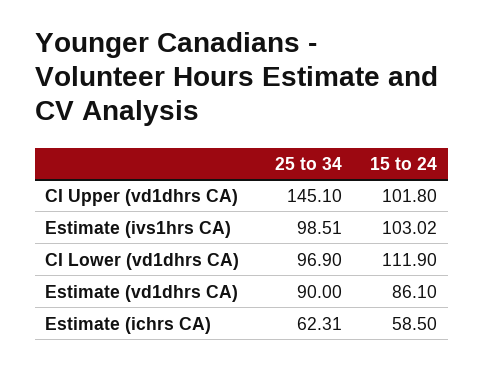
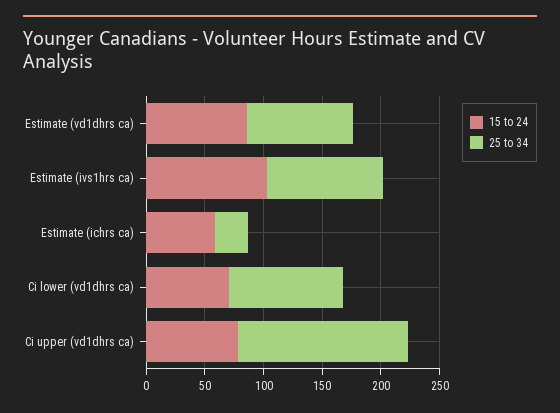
  {
    "25 to 34": {
      "CI Upper (vd1dhrs CA)": 145.1,
      "Estimate (ivs1hrs CA)": 98.51,
      "CI Lower (vd1dhrs CA)": 96.9,
      "Estimate (vd1dhrs CA)": 90,
-     "Estimate (ichrs CA)": 62.31
+     "Estimate (ichrs CA)": 30
    },
    "15 to 24": {
-     "CI Upper (vd1dhrs CA)": 101.8,
+     "CI Upper (vd1dhrs CA)": 80,
      "Estimate (ivs1hrs CA)": 103.02,
-     "CI Lower (vd1dhrs CA)": 111.9,
+     "CI Lower (vd1dhrs CA)": 70,
      "Estimate (vd1dhrs CA)": 86.1,
      "Estimate (ichrs CA)": 58.5
    }
  }

